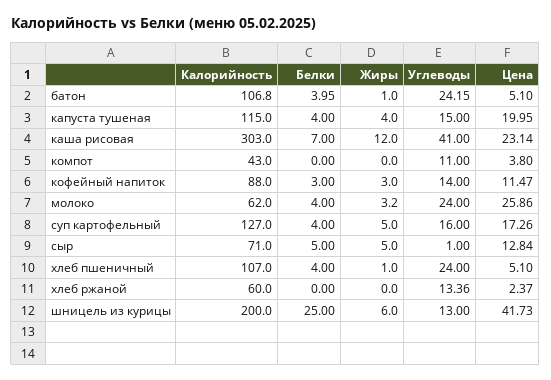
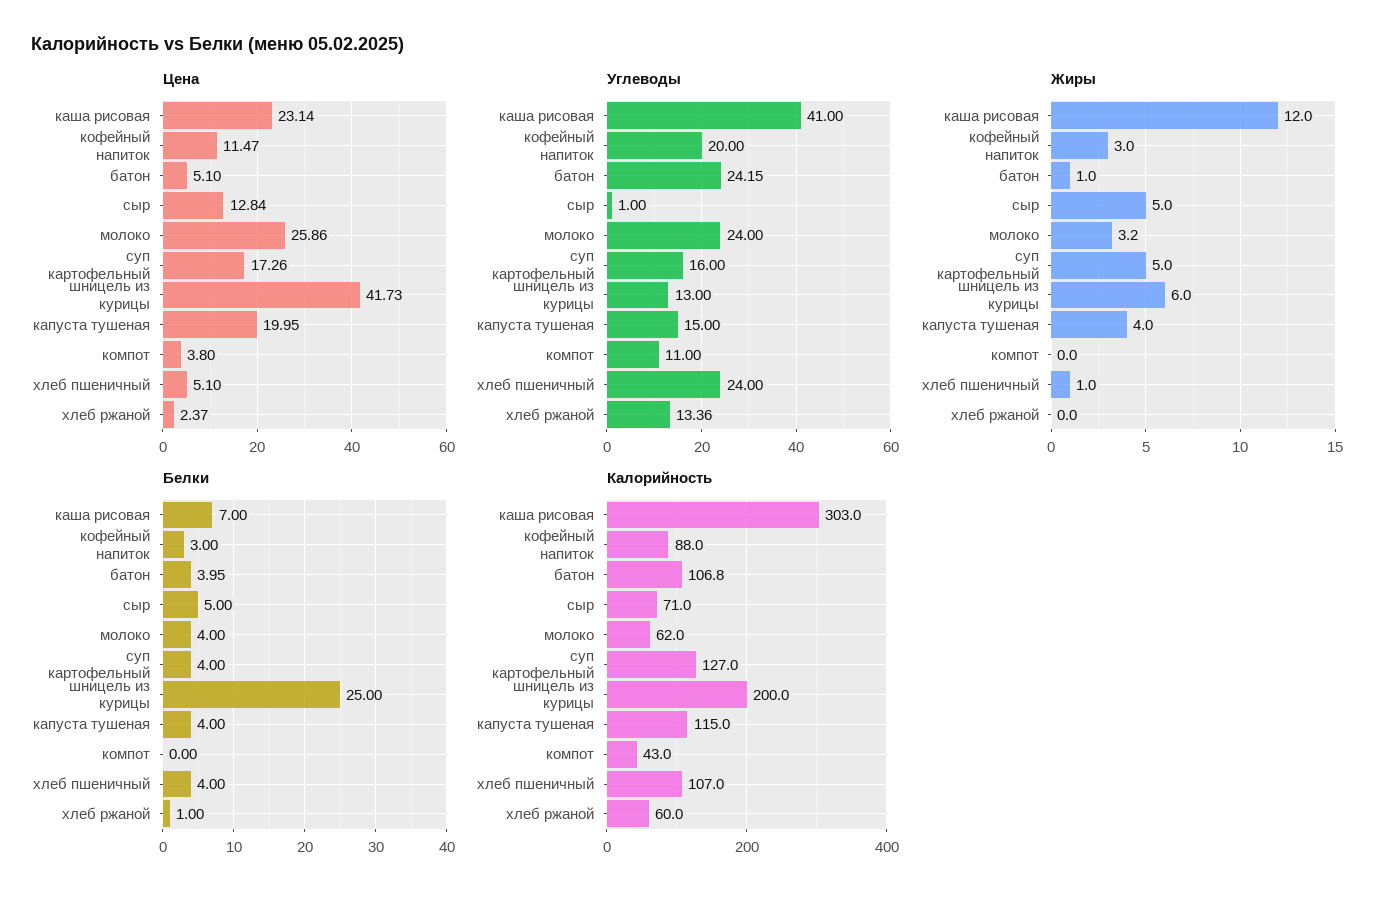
  {
    "Калорийность": {
      "батон": 106.8,
      "капуста тушеная": 115,
      "каша рисовая": 303,
      "компот": 43,
      "кофейный напиток": 88,
      "молоко": 62,
      "суп картофельный": 127,
      "сыр": 71,
      "хлеб пшеничный": 107,
      "хлеб ржаной": 60,
      "шницель из курицы": 200
    },
    "Белки": {
      "батон": 3.95,
      "капуста тушеная": 4,
      "каша рисовая": 7,
      "компот": 0,
      "кофейный напиток": 3,
      "молоко": 4,
      "суп картофельный": 4,
      "сыр": 5,
      "хлеб пшеничный": 4,
-     "хлеб ржаной": 0,
+     "хлеб ржаной": 1,
      "шницель из курицы": 25
    },
    "Жиры": {
      "батон": 1,
      "капуста тушеная": 4,
      "каша рисовая": 12,
      "компот": 0,
      "кофейный напиток": 3,
      "молоко": 3.2,
      "суп картофельный": 5,
      "сыр": 5,
      "хлеб пшеничный": 1,
      "хлеб ржаной": 0,
      "шницель из курицы": 6
    },
    "Углеводы": {
      "батон": 24.15,
      "капуста тушеная": 15,
      "каша рисовая": 41,
      "компот": 11,
-     "кофейный напиток": 14,
+     "кофейный напиток": 20,
      "молоко": 24,
      "суп картофельный": 16,
      "сыр": 1,
      "хлеб пшеничный": 24,
      "хлеб ржаной": 13.36,
      "шницель из курицы": 13
    },
    "Цена": {
      "батон": 5.1,
      "капуста тушеная": 19.95,
      "каша рисовая": 23.14,
      "компот": 3.8,
      "кофейный напиток": 11.47,
      "молоко": 25.86,
      "суп картофельный": 17.26,
      "сыр": 12.84,
      "хлеб пшеничный": 5.1,
      "хлеб ржаной": 2.37,
      "шницель из курицы": 41.73
    }
  }

